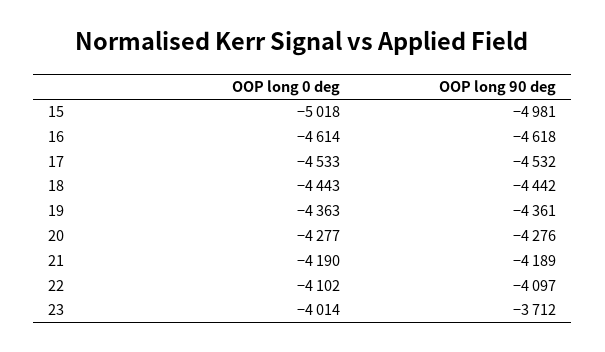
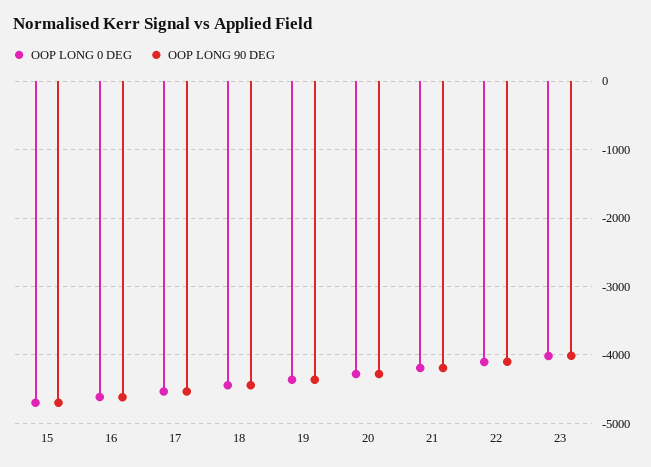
  {
    "OOP long 0 deg": {
-     "15": -5018,
+     "15": -4700,
      "16": -4614,
      "17": -4533,
      "18": -4443,
      "19": -4363,
      "20": -4277,
      "21": -4190,
      "22": -4102,
      "23": -4014
    },
    "OOP long 90 deg": {
-     "15": -4981,
+     "15": -4700,
      "16": -4618,
      "17": -4532,
      "18": -4442,
      "19": -4361,
      "20": -4276,
      "21": -4189,
      "22": -4097,
-     "23": -3712
+     "23": -4000
    }
  }

